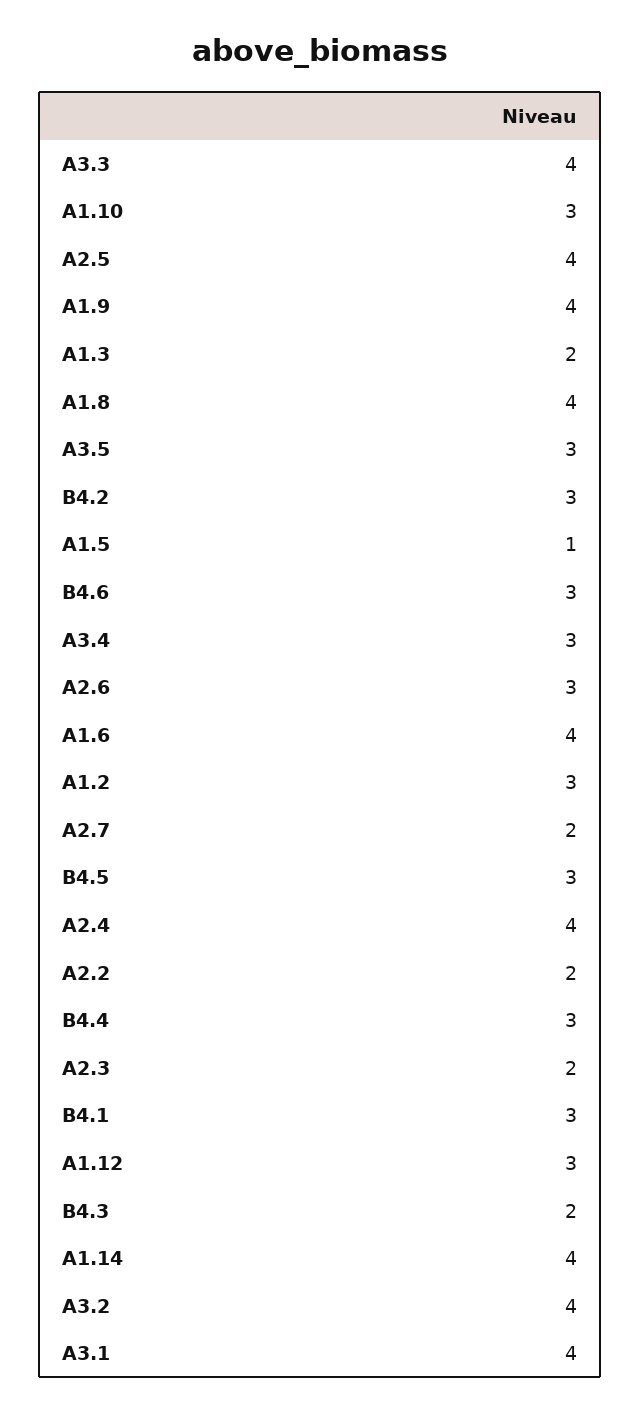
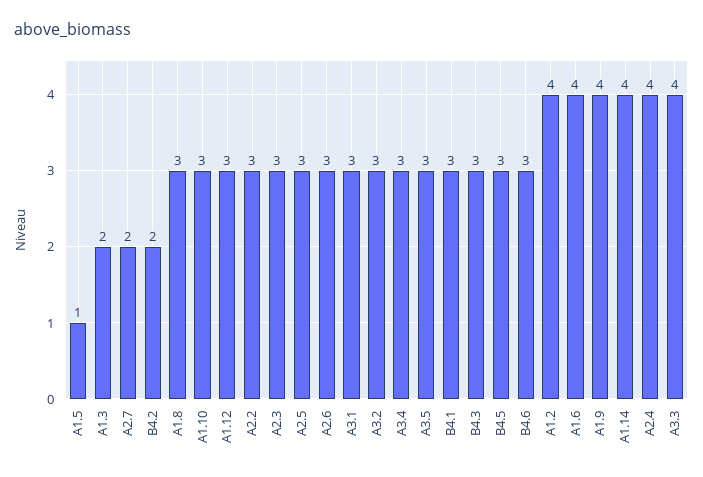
  {
    "A3.3": 4,
    "A1.10": 3,
-   "A2.5": 4,
+   "A2.5": 3,
    "A1.9": 4,
    "A1.3": 2,
-   "A1.8": 4,
+   "A1.8": 3,
    "A3.5": 3,
-   "B4.2": 3,
+   "B4.2": 2,
    "A1.5": 1,
    "B4.6": 3,
    "A3.4": 3,
    "A2.6": 3,
    "A1.6": 4,
-   "A1.2": 3,
+   "A1.2": 4,
    "A2.7": 2,
    "B4.5": 3,
    "A2.4": 4,
-   "A2.2": 2,
+   "A2.2": 3,
-   "B4.4": 3,
-   "A2.3": 2,
+   "A2.3": 3,
    "B4.1": 3,
    "A1.12": 3,
-   "B4.3": 2,
+   "B4.3": 3,
    "A1.14": 4,
-   "A3.2": 4,
+   "A3.2": 3,
-   "A3.1": 4
+   "A3.1": 3
  }

